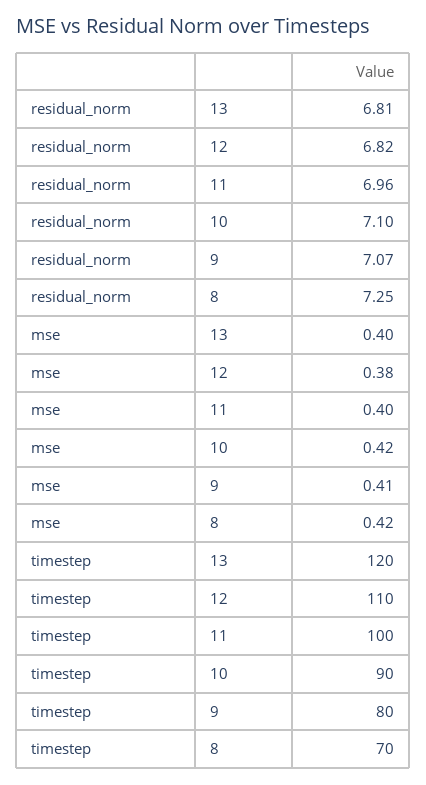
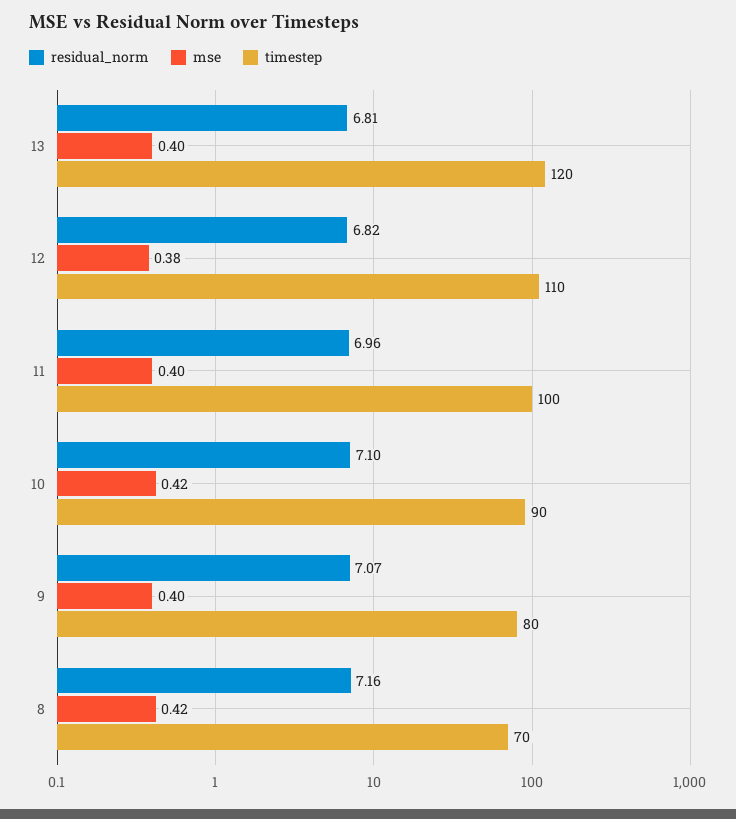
  {
    "residual_norm": {
      "13": 6.81,
      "12": 6.82,
      "11": 6.96,
      "10": 7.1,
      "9": 7.07,
-     "8": 7.25
+     "8": 7.16
    },
    "mse": {
      "13": 0.4,
      "12": 0.38,
      "11": 0.4,
      "10": 0.42,
-     "9": 0.41,
+     "9": 0.4,
      "8": 0.42
    },
    "timestep": {
      "13": 120,
      "12": 110,
      "11": 100,
      "10": 90,
      "9": 80,
      "8": 70
    }
  }

